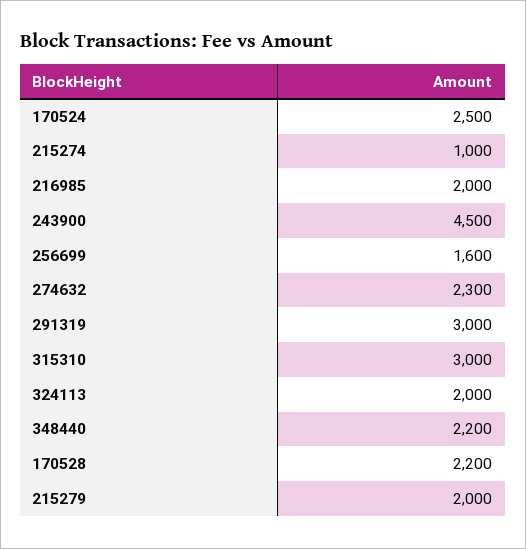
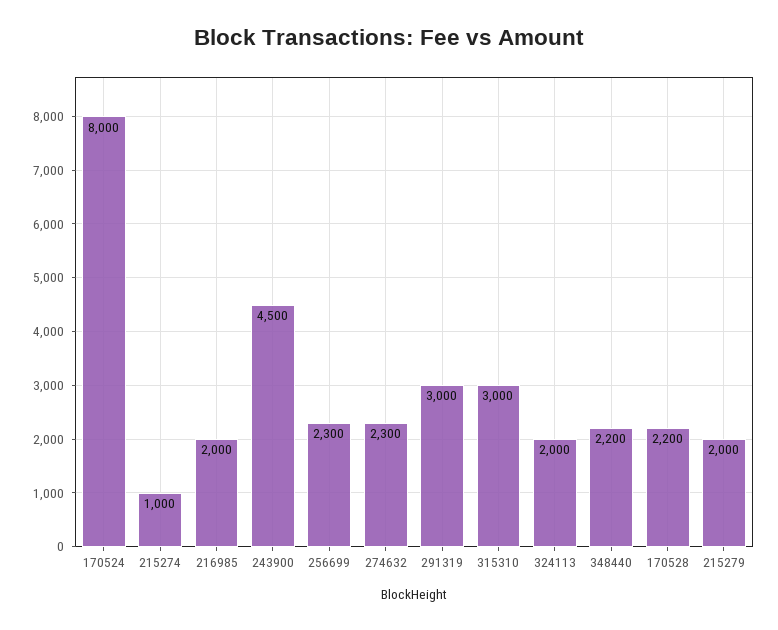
  {
-   "170524": 2500,
+   "170524": 8000,
    "215274": 1000,
    "216985": 2000,
    "243900": 4500,
-   "256699": 1600,
+   "256699": 2300,
    "274632": 2300,
    "291319": 3000,
    "315310": 3000,
    "324113": 2000,
    "348440": 2200,
    "170528": 2200,
    "215279": 2000
  }

